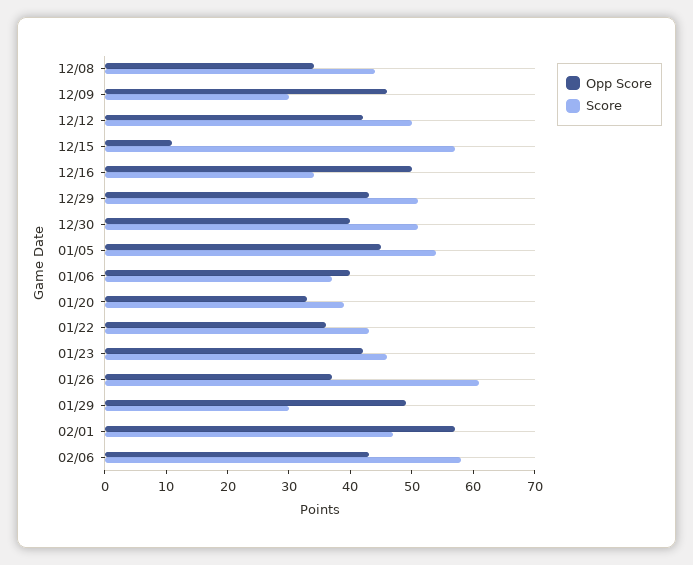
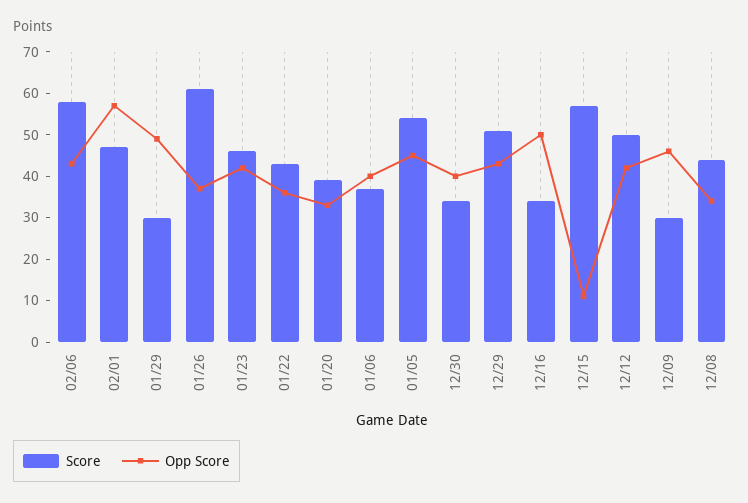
  {
    "Opp Score": {
      "12/08": 35,
      "12/09": 45,
      "12/12": 40,
      "12/15": 10,
      "12/16": 50,
      "12/29": 45,
      "12/30": 40,
      "01/05": 45,
      "01/06": 40,
      "01/20": 35,
      "01/22": 35,
      "01/23": 40,
      "01/26": 35,
      "01/29": 50,
      "02/01": 55,
      "02/06": 45
    },
    "Score": {
      "12/08": 45,
      "12/09": 30,
      "12/12": 50,
      "12/15": 55,
      "12/16": 35,
      "12/29": 50,
-     "12/30": 50,
+     "12/30": 35,
      "01/05": 55,
      "01/06": 35,
      "01/20": 40,
      "01/22": 45,
      "01/23": 45,
      "01/26": 60,
      "01/29": 30,
      "02/01": 45,
      "02/06": 60
    }
  }

